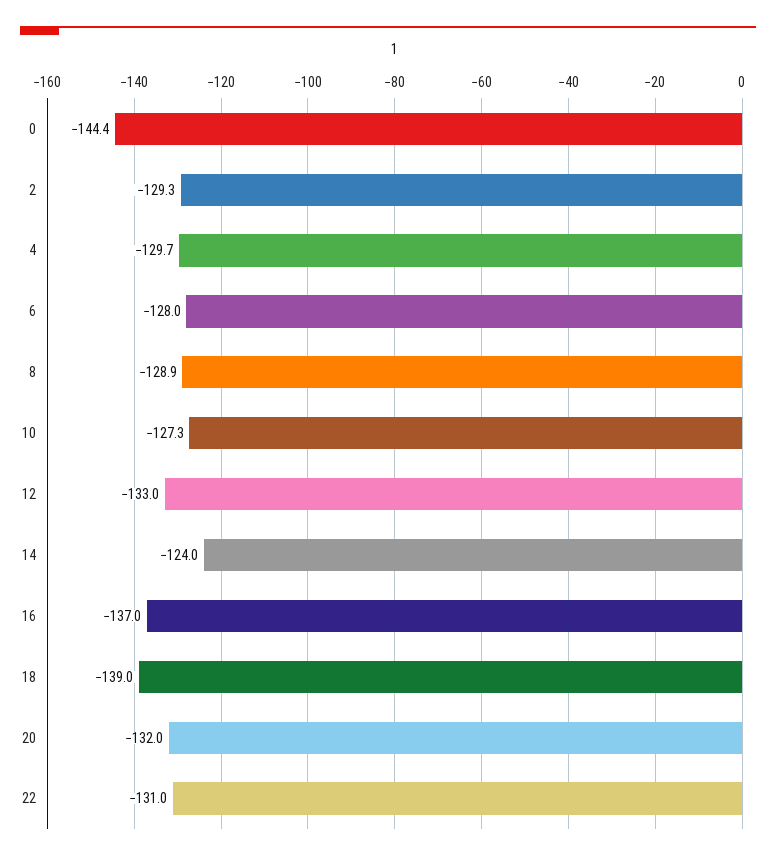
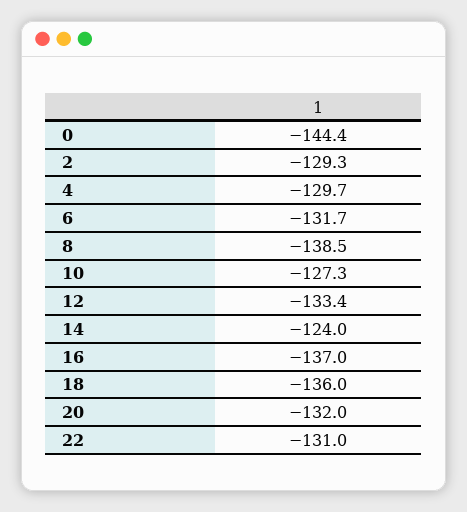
  {
    "0": -144.4,
    "2": -129.3,
    "4": -129.7,
-   "6": -128,
+   "6": -131.7,
-   "8": -128.9,
+   "8": -138.5,
    "10": -127.3,
-   "12": -133,
+   "12": -133.4,
    "14": -124,
    "16": -137,
-   "18": -139,
+   "18": -136,
    "20": -132,
    "22": -131
  }

